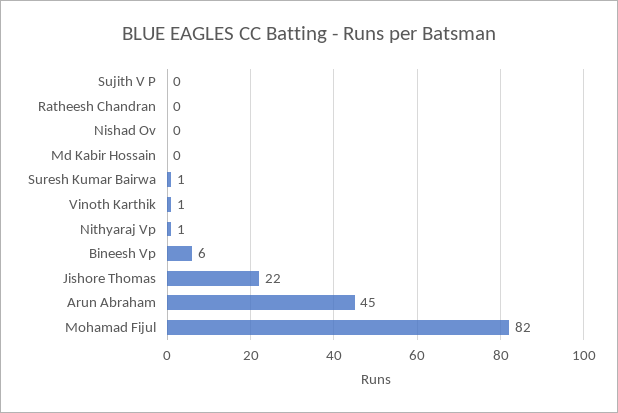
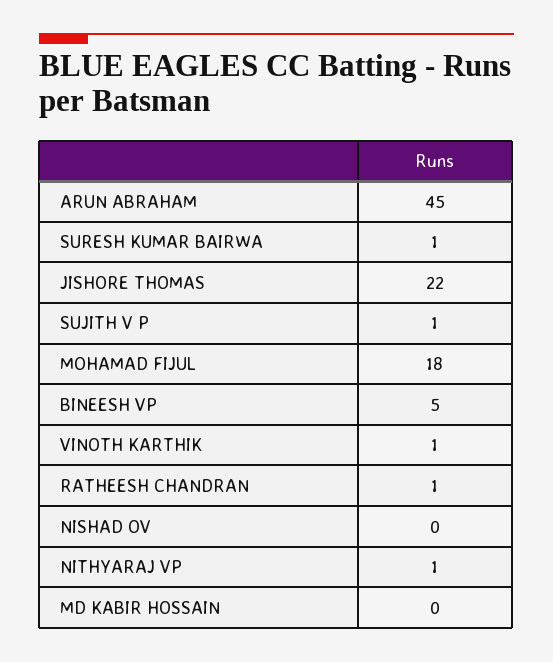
  {
-   "Sujith V P": 0,
+   "Sujith V P": 1,
-   "Ratheesh Chandran": 0,
+   "Ratheesh Chandran": 1,
    "Nishad Ov": 0,
    "Md Kabir Hossain": 0,
    "Suresh Kumar Bairwa": 1,
    "Vinoth Karthik": 1,
    "Nithyaraj Vp": 1,
-   "Bineesh Vp": 6,
+   "Bineesh Vp": 5,
    "Jishore Thomas": 22,
    "Arun Abraham": 45,
-   "Mohamad Fijul": 82
+   "Mohamad Fijul": 18
  }

